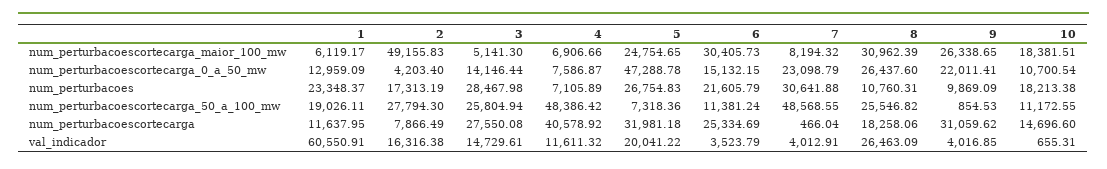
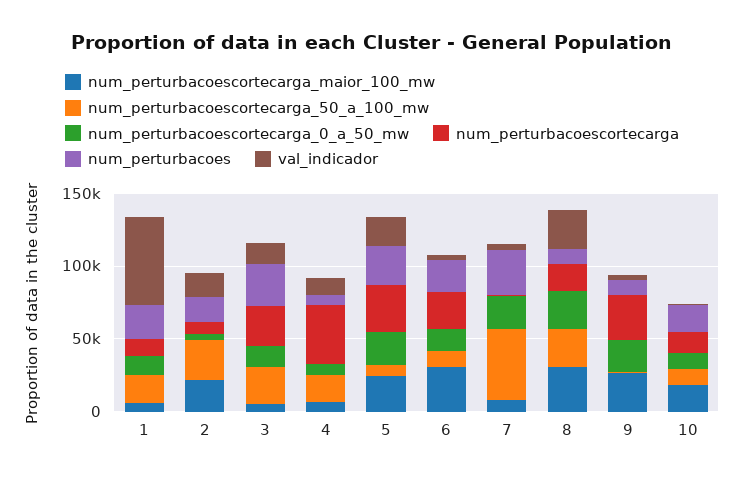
  {
    "num_perturbacoescortecarga_maior_100_mw": {
      "1": 6119.17,
-     "2": 49155.83,
+     "2": 20000,
      "3": 5141.3,
      "4": 6906.66,
      "5": 24754.65,
      "6": 30405.73,
      "7": 8194.32,
      "8": 30962.39,
      "9": 26338.65,
      "10": 18381.51
    },
    "num_perturbacoescortecarga_0_a_50_mw": {
      "1": 12959.09,
      "2": 4203.4,
      "3": 14146.44,
      "4": 7586.87,
-     "5": 47288.78,
+     "5": 20000,
      "6": 15132.15,
      "7": 23098.79,
      "8": 26437.6,
      "9": 22011.41,
      "10": 10700.54
    },
    "num_perturbacoes": {
      "1": 23348.37,
      "2": 17313.19,
      "3": 28467.98,
      "4": 7105.89,
      "5": 26754.83,
      "6": 21605.79,
      "7": 30641.88,
      "8": 10760.31,
      "9": 9869.09,
      "10": 18213.38
    },
    "num_perturbacoescortecarga_50_a_100_mw": {
      "1": 19026.11,
      "2": 27794.3,
      "3": 25804.94,
-     "4": 48386.42,
+     "4": 20000,
      "5": 7318.36,
      "6": 11381.24,
      "7": 48568.55,
      "8": 25546.82,
      "9": 854.53,
      "10": 11172.55
    },
    "num_perturbacoescortecarga": {
      "1": 11637.95,
      "2": 7866.49,
      "3": 27550.08,
      "4": 40578.92,
      "5": 31981.18,
      "6": 25334.69,
      "7": 466.04,
      "8": 18258.06,
      "9": 31059.62,
      "10": 14696.6
    },
    "val_indicador": {
      "1": 60550.91,
      "2": 16316.38,
      "3": 14729.61,
      "4": 11611.32,
      "5": 20041.22,
      "6": 3523.79,
      "7": 4012.91,
      "8": 26463.09,
      "9": 4016.85,
      "10": 655.31
    }
  }

